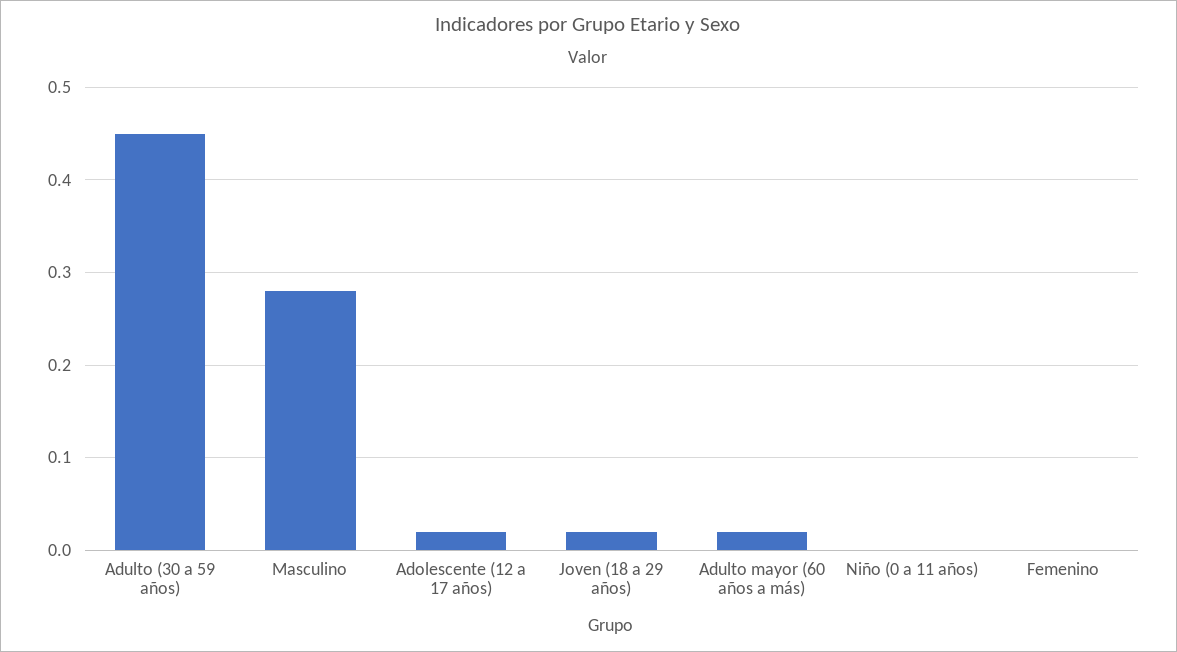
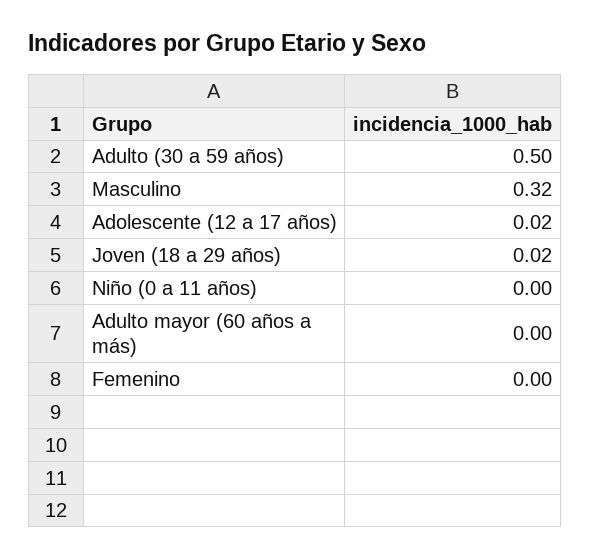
  {
-   "Adulto (30 a 59 años)": 0.45,
+   "Adulto (30 a 59 años)": 0.5,
-   "Masculino": 0.28,
+   "Masculino": 0.32,
    "Adolescente (12 a 17 años)": 0.02,
    "Joven (18 a 29 años)": 0.02,
-   "Adulto mayor (60 años a más)": 0.02,
+   "Adulto mayor (60 años a más)": 0,
    "Niño (0 a 11 años)": 0,
    "Femenino": 0
  }

